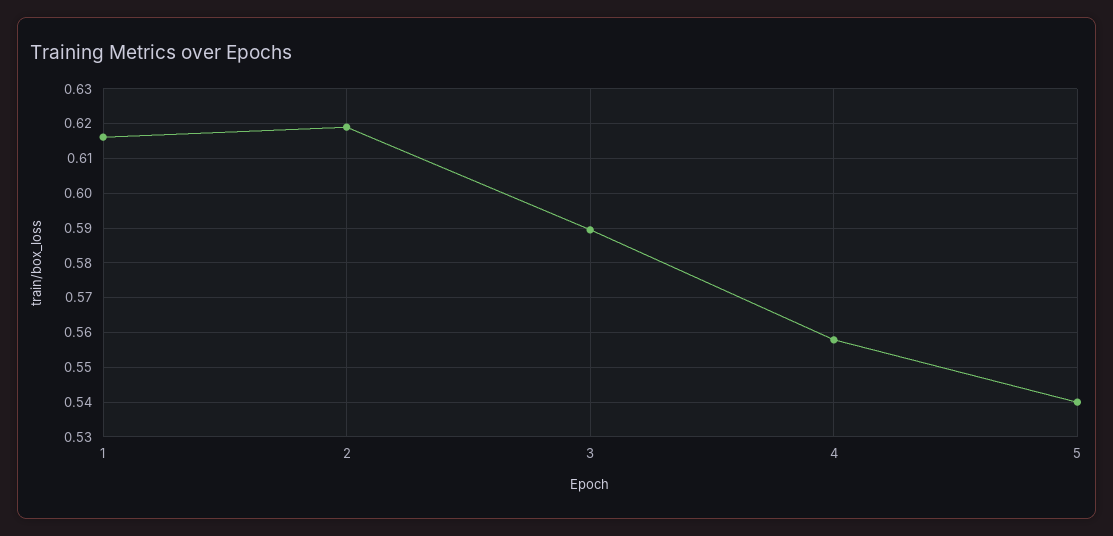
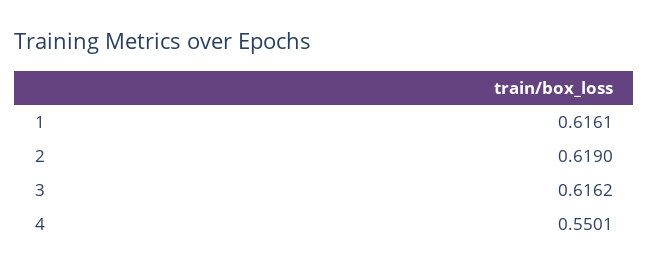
  {
    "1": 0.6161,
    "2": 0.619,
-   "3": 0.59,
+   "3": 0.6162,
-   "4": 0.558,
+   "4": 0.5501
-   "5": 0.54
  }

